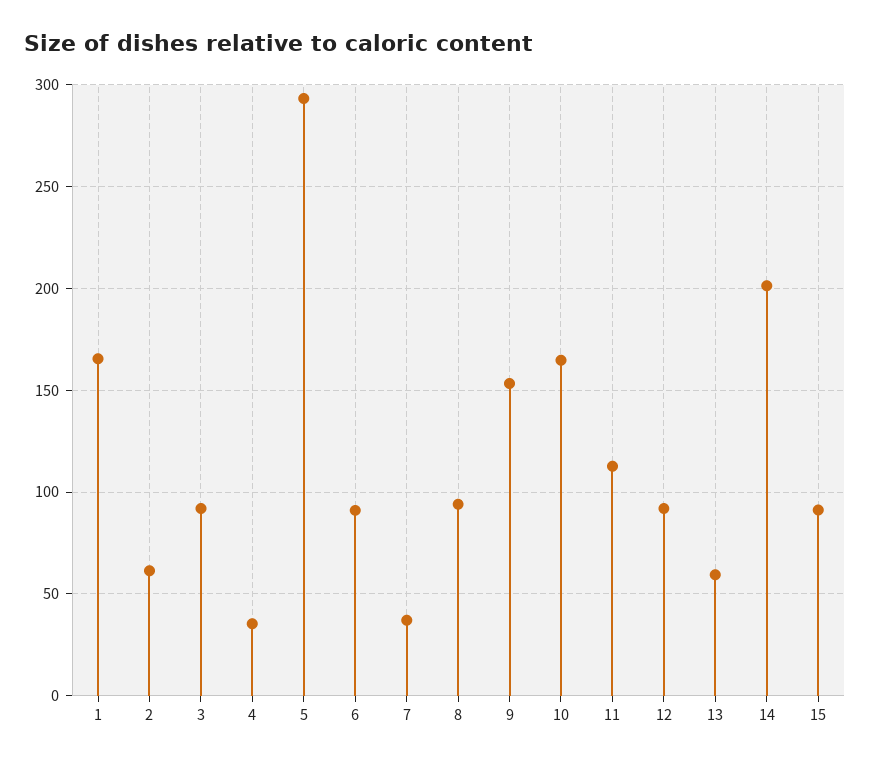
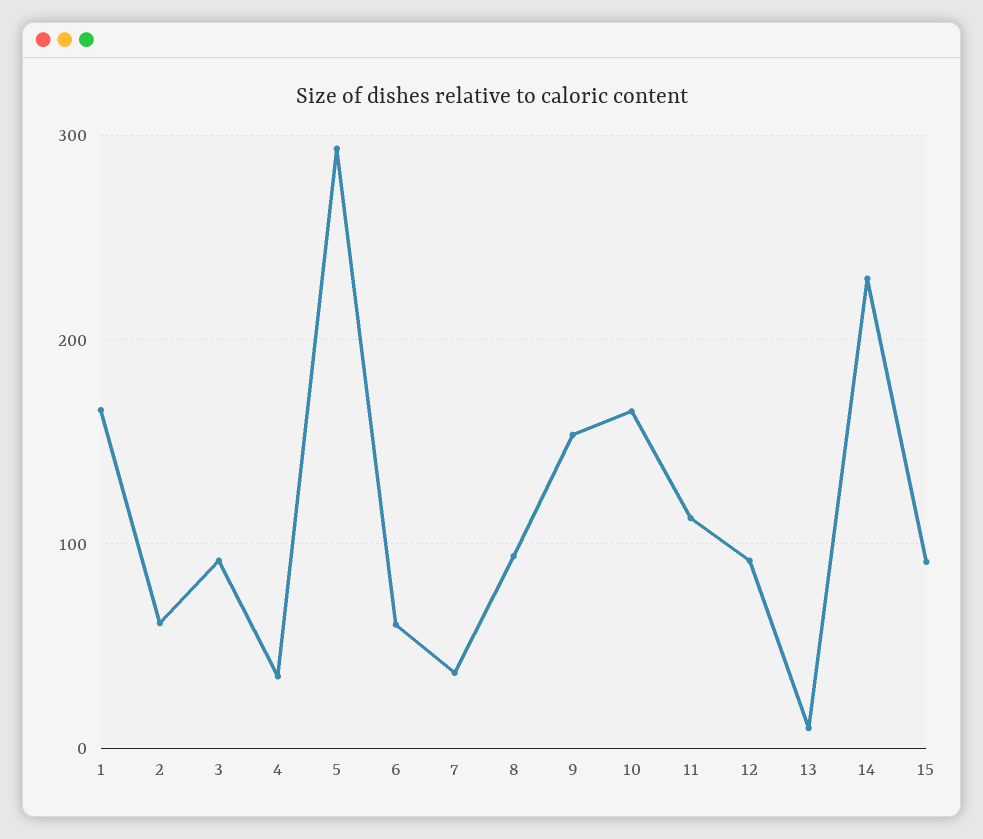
  {
    "1": 165,
    "2": 60,
    "3": 90,
    "4": 35,
    "5": 295,
-   "6": 90,
+   "6": 60,
    "7": 35,
    "8": 95,
    "9": 155,
    "10": 165,
    "11": 115,
    "12": 90,
-   "13": 60,
+   "13": 10,
-   "14": 200,
+   "14": 230,
    "15": 90
  }

